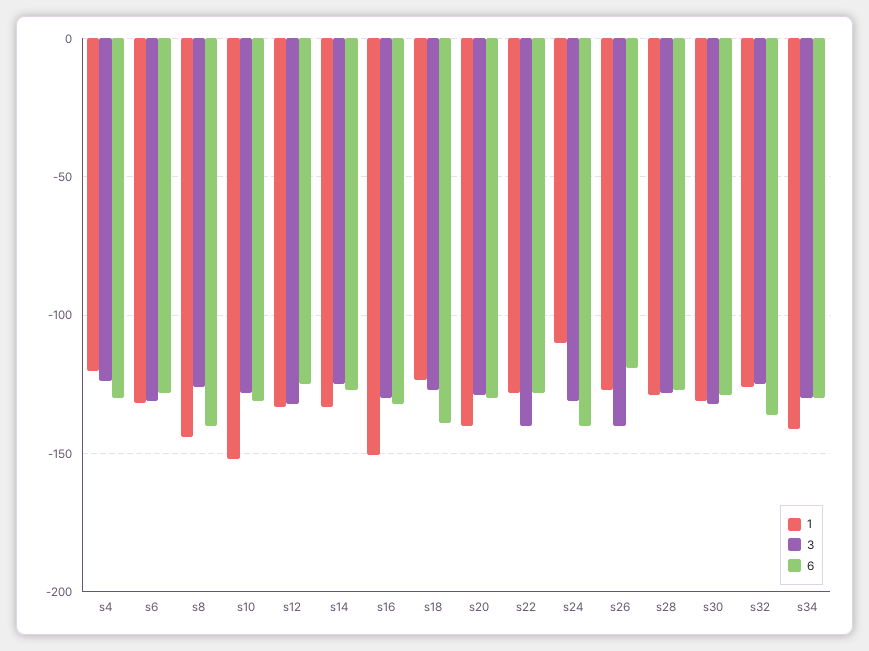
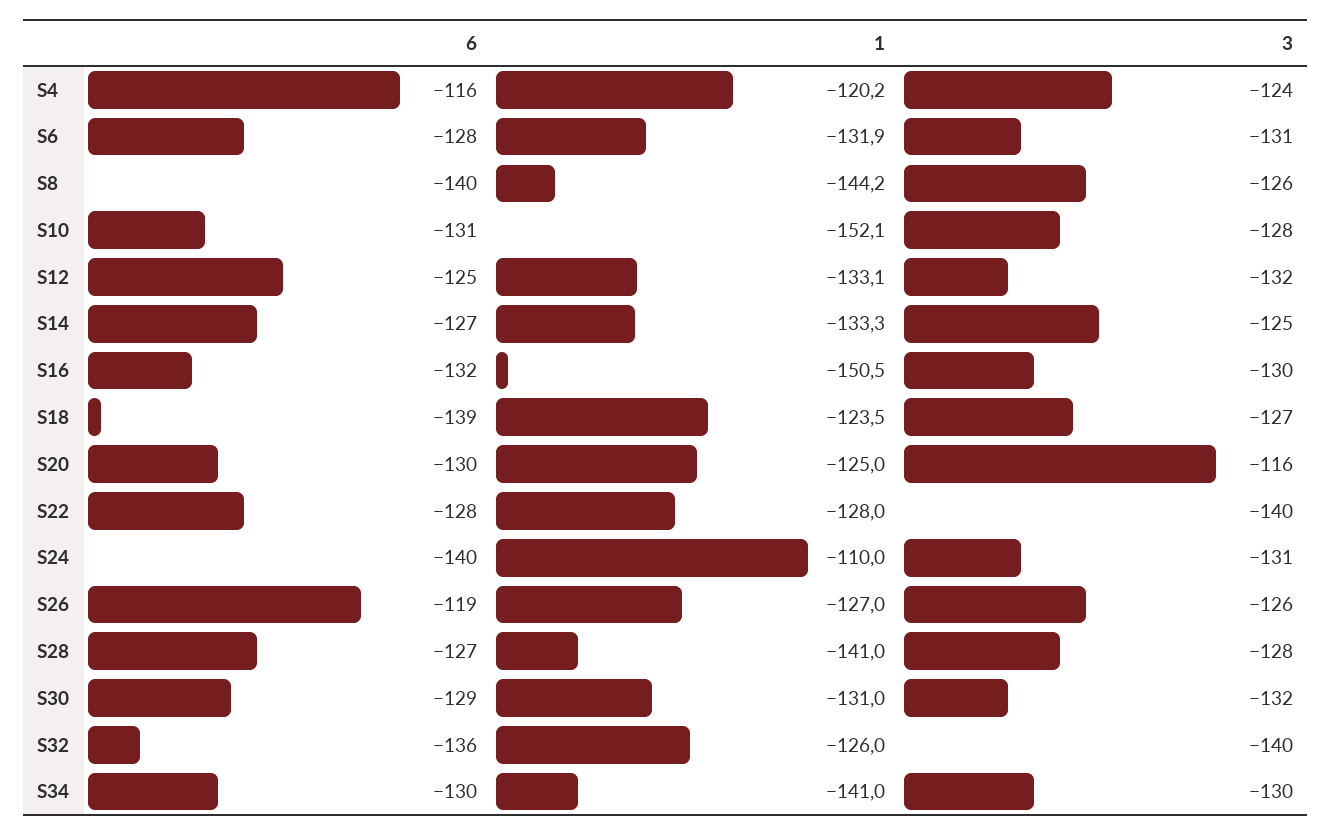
  {
    "1": {
      "s4": -120.2,
      "s6": -131.9,
      "s8": -144.2,
      "s10": -152.1,
      "s12": -133.1,
      "s14": -133.3,
      "s16": -150.5,
      "s18": -123.5,
-     "s20": -140,
+     "s20": -125,
      "s22": -128,
      "s24": -110,
      "s26": -127,
-     "s28": -130,
+     "s28": -141,
      "s30": -131,
      "s32": -126,
      "s34": -141
    },
    "3": {
      "s4": -124,
      "s6": -131,
      "s8": -126,
      "s10": -128,
      "s12": -132,
      "s14": -125,
      "s16": -130,
      "s18": -127,
-     "s20": -130,
+     "s20": -116,
      "s22": -140,
      "s24": -131,
-     "s26": -140,
+     "s26": -126,
      "s28": -128,
      "s30": -132,
-     "s32": -125,
+     "s32": -140,
      "s34": -130
    },
    "6": {
-     "s4": -130,
+     "s4": -116,
      "s6": -128,
      "s8": -140,
      "s10": -131,
      "s12": -125,
      "s14": -127,
      "s16": -132,
      "s18": -139,
      "s20": -130,
      "s22": -128,
      "s24": -140,
      "s26": -119,
      "s28": -127,
      "s30": -129,
      "s32": -136,
      "s34": -130
    }
  }

